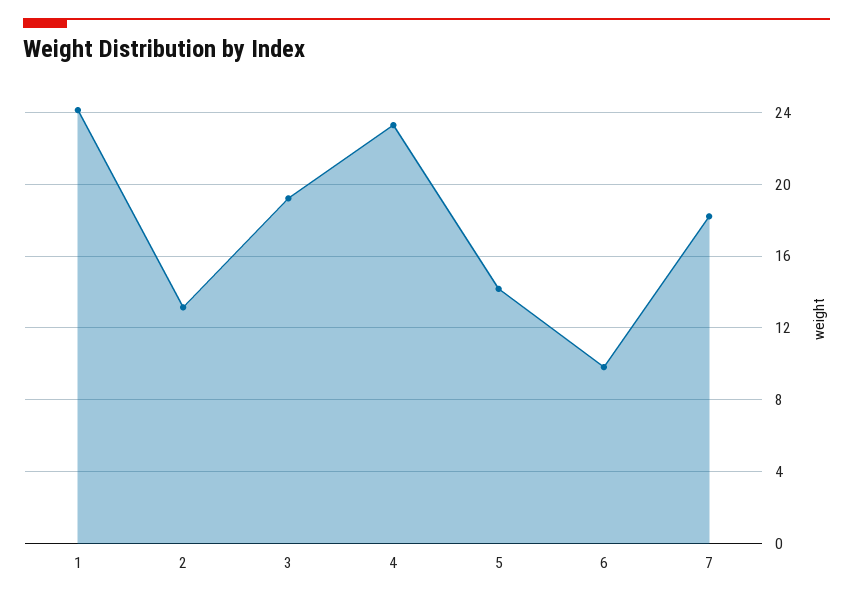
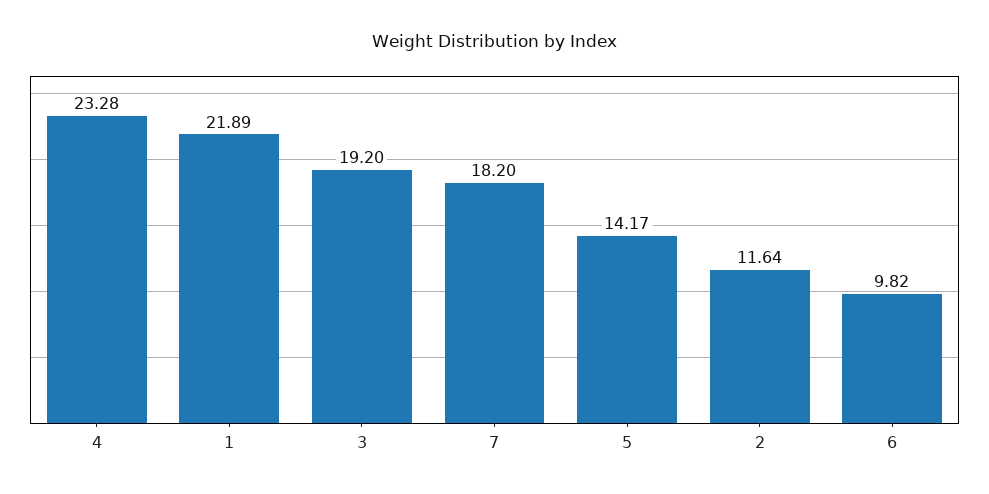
  {
-   "1": 24,
+   "1": 21.89,
-   "2": 13,
+   "2": 11.64,
    "3": 19.2,
    "4": 23.28,
    "5": 14.17,
    "6": 9.82,
    "7": 18.2
  }

